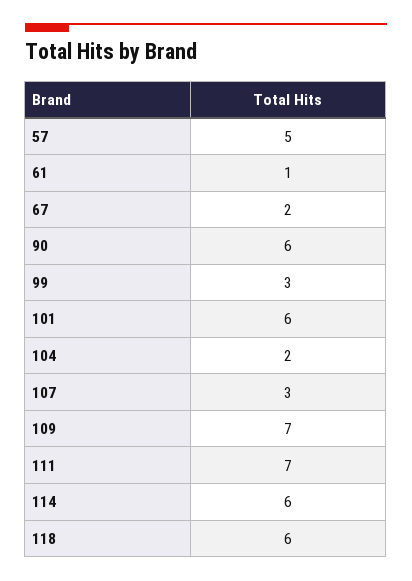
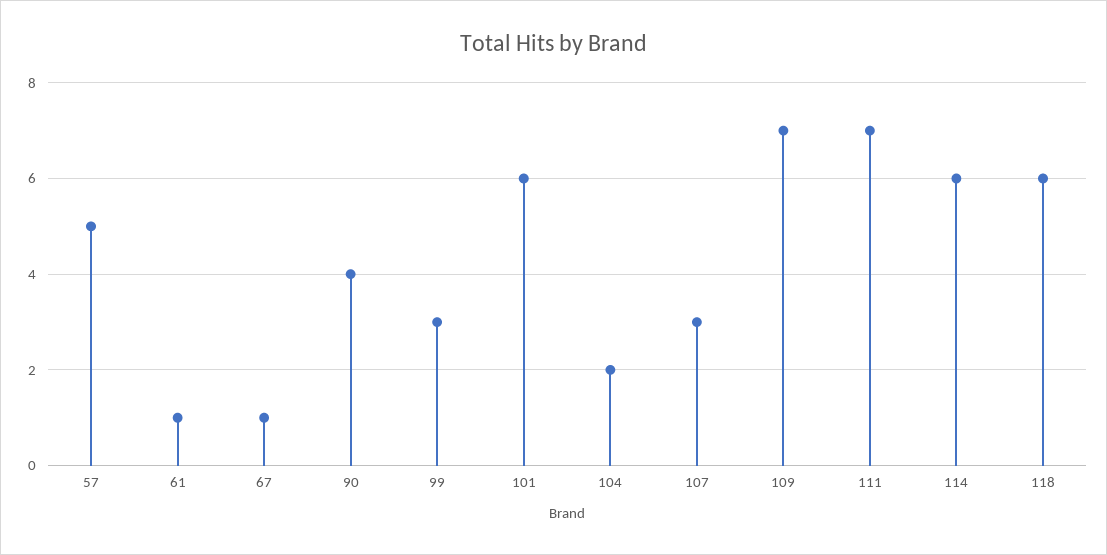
  {
    "57": 5,
    "61": 1,
-   "67": 2,
+   "67": 1,
-   "90": 6,
+   "90": 4,
    "99": 3,
    "101": 6,
    "104": 2,
    "107": 3,
    "109": 7,
    "111": 7,
    "114": 6,
    "118": 6
  }

